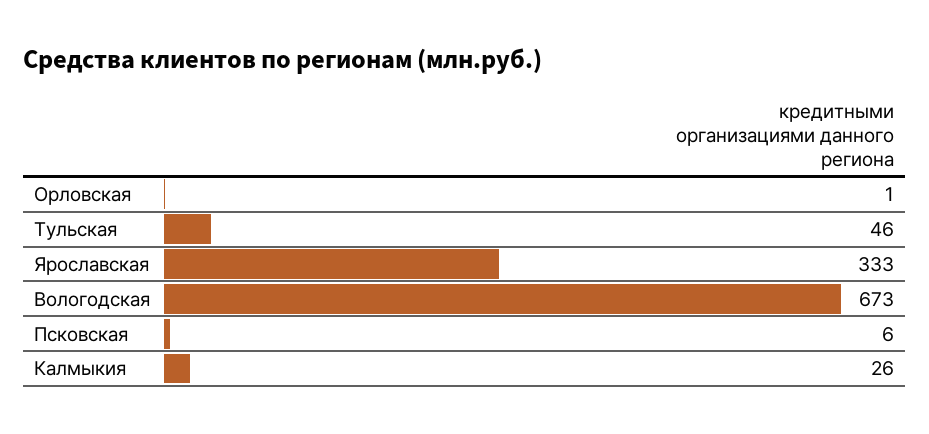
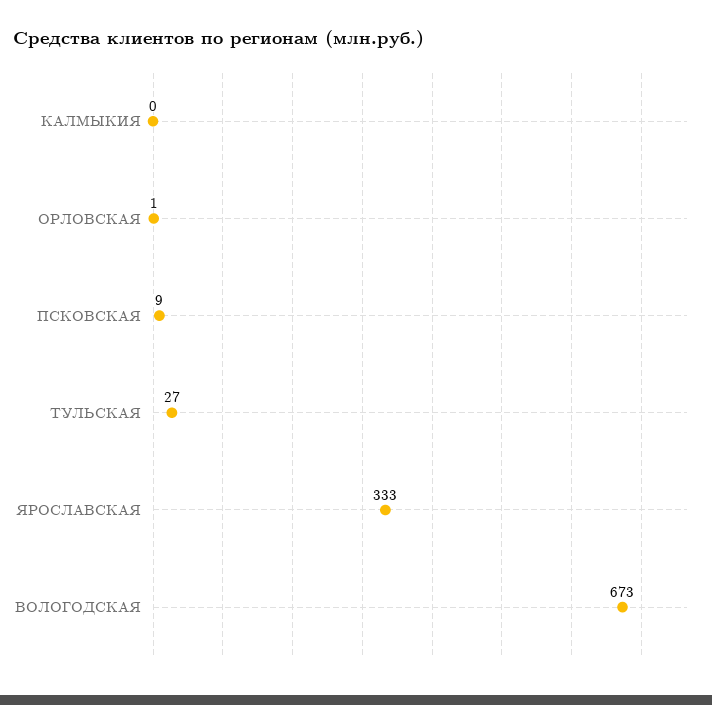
  {
    "Орловская": 1,
-   "Тульская": 46,
+   "Тульская": 27,
    "Ярославская": 333,
    "Вологодская": 673,
-   "Псковская": 6,
+   "Псковская": 9,
-   "Калмыкия": 26
+   "Калмыкия": 0
  }

